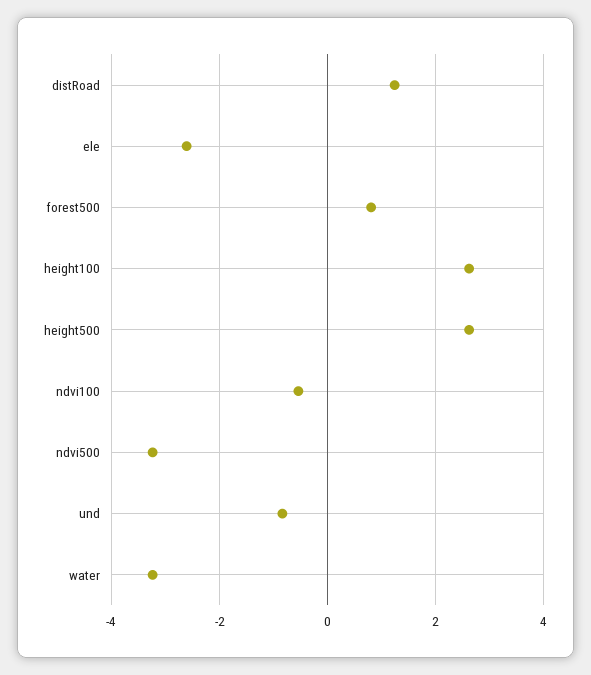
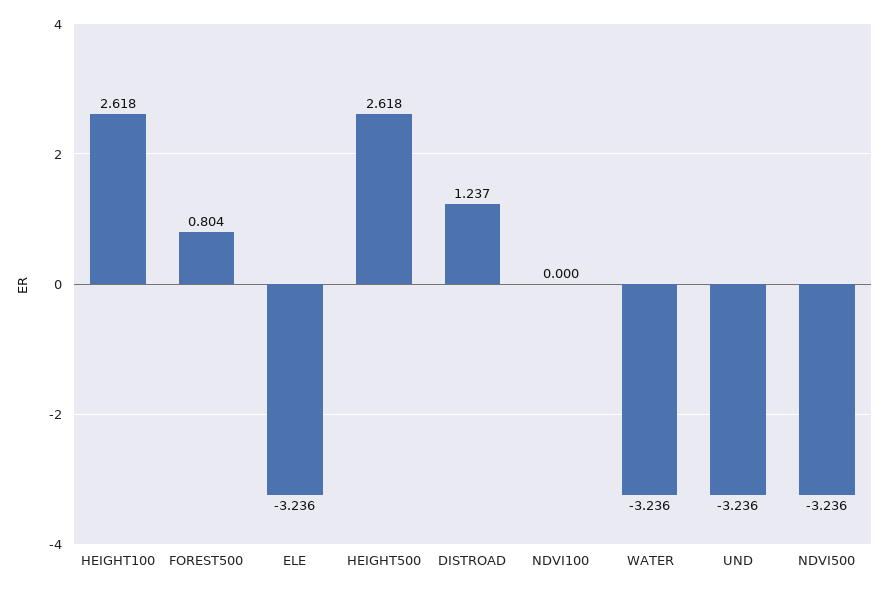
  {
    "distRoad": 1.237,
-   "ele": -2.6,
+   "ele": -3.236,
    "forest500": 0.804,
    "height100": 2.618,
    "height500": 2.618,
-   "ndvi100": -0.6,
+   "ndvi100": 0,
    "ndvi500": -3.236,
-   "und": -0.8,
+   "und": -3.236,
    "water": -3.236
  }

